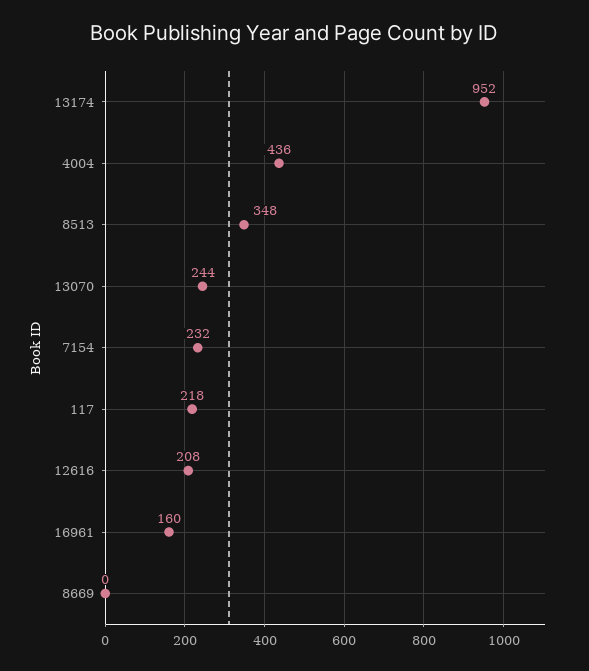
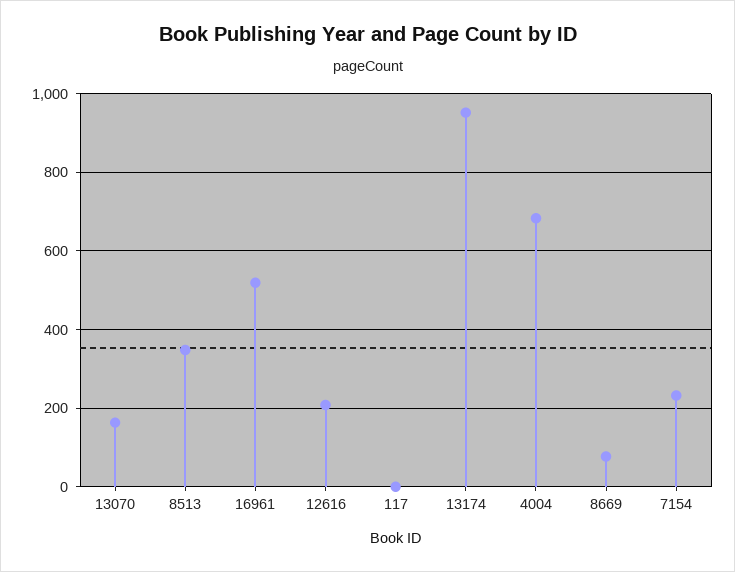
  {
    "13174": 952,
-   "4004": 436,
+   "4004": 680,
    "8513": 348,
-   "13070": 244,
+   "13070": 160,
    "7154": 232,
-   "117": 218,
+   "117": 0,
    "12616": 208,
-   "16961": 160,
+   "16961": 520,
-   "8669": 0
+   "8669": 80
  }

